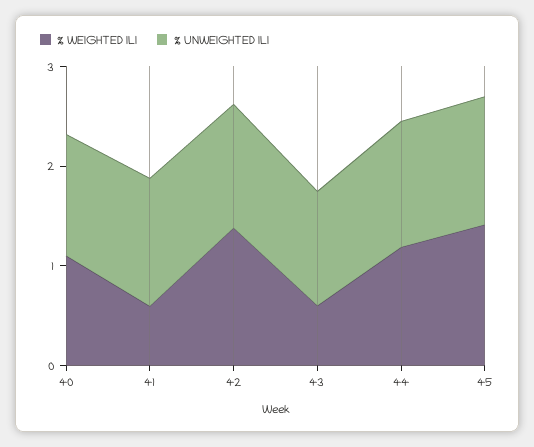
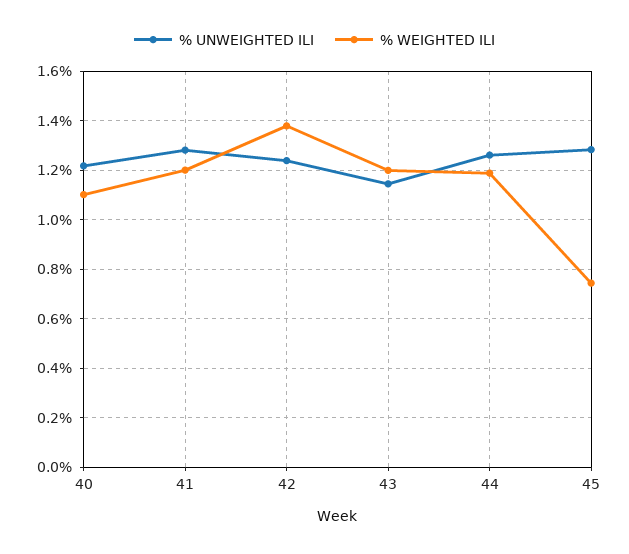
  {
    "% WEIGHTED ILI": {
      "40": 1.1,
-     "41": 0.6,
+     "41": 1.2,
      "42": 1.375,
-     "43": 0.6,
+     "43": 1.2,
      "44": 1.2,
-     "45": 1.4
+     "45": 0.75
    },
    "% UNWEIGHTED ILI": {
      "40": 1.225,
      "41": 1.275,
      "42": 1.25,
      "43": 1.15,
      "44": 1.25,
      "45": 1.275
    }
  }

